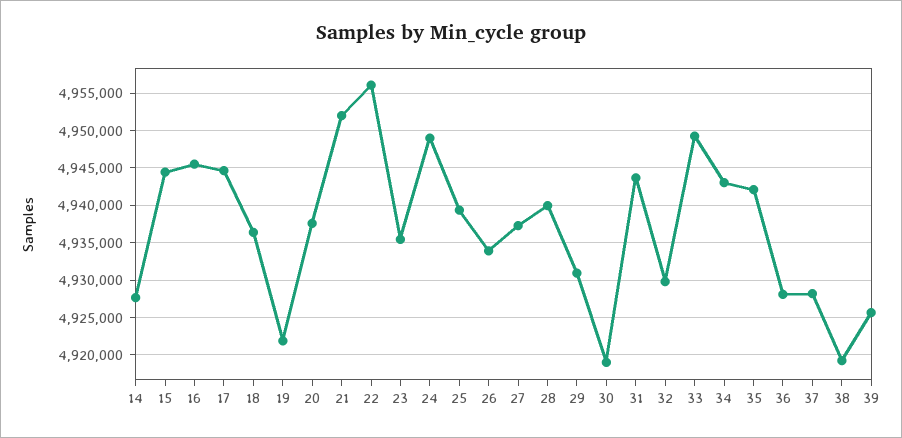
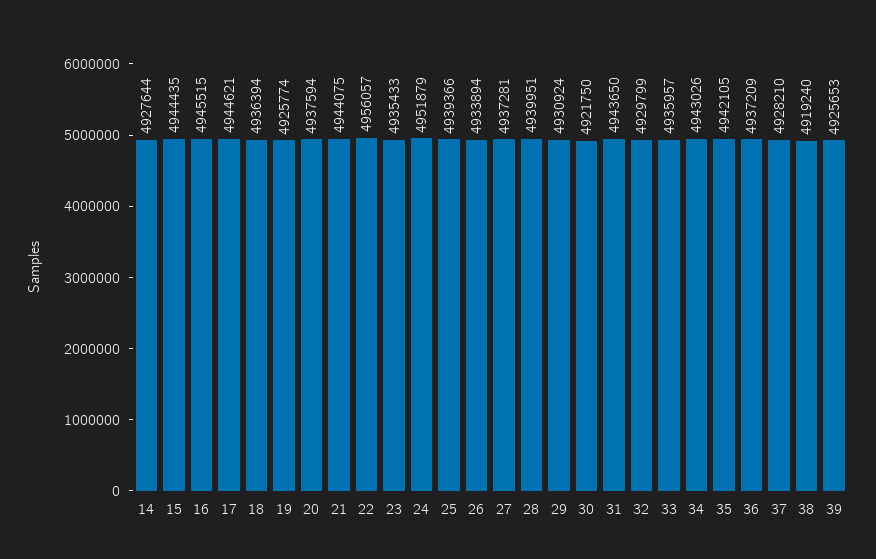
  {
    "14": 4927644,
    "15": 4944435,
    "16": 4945515,
    "17": 4944621,
    "18": 4936394,
-   "19": 4922000,
+   "19": 4925774,
    "20": 4937594,
-   "21": 4952000,
+   "21": 4944075,
    "22": 4956057,
    "23": 4935433,
-   "24": 4949000,
+   "24": 4951879,
    "25": 4939366,
    "26": 4933894,
    "27": 4937281,
    "28": 4939951,
    "29": 4930924,
-   "30": 4919000,
+   "30": 4921750,
    "31": 4943650,
    "32": 4929799,
-   "33": 4949000,
+   "33": 4935957,
    "34": 4943026,
    "35": 4942105,
-   "36": 4928000,
+   "36": 4937209,
    "37": 4928210,
    "38": 4919240,
    "39": 4925653
  }

